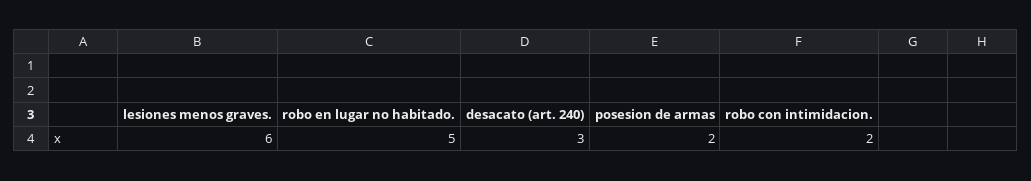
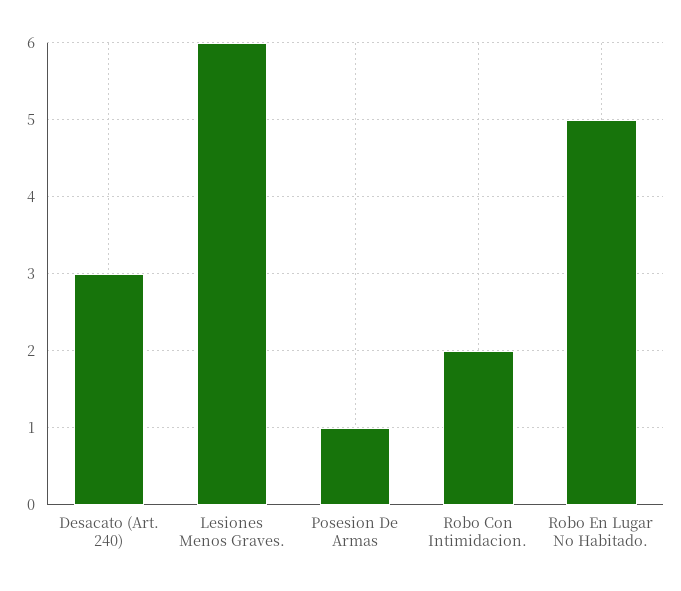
  {
    "lesiones menos graves.": 6,
    "robo en lugar no habitado.": 5,
    "desacato (art. 240)": 3,
-   "posesion de armas": 2,
+   "posesion de armas": 1,
    "robo con intimidacion.": 2
  }

